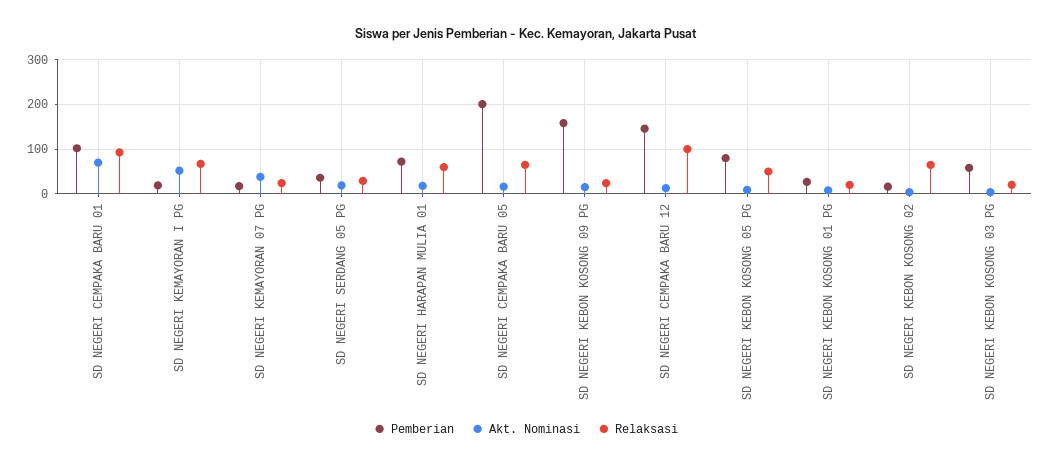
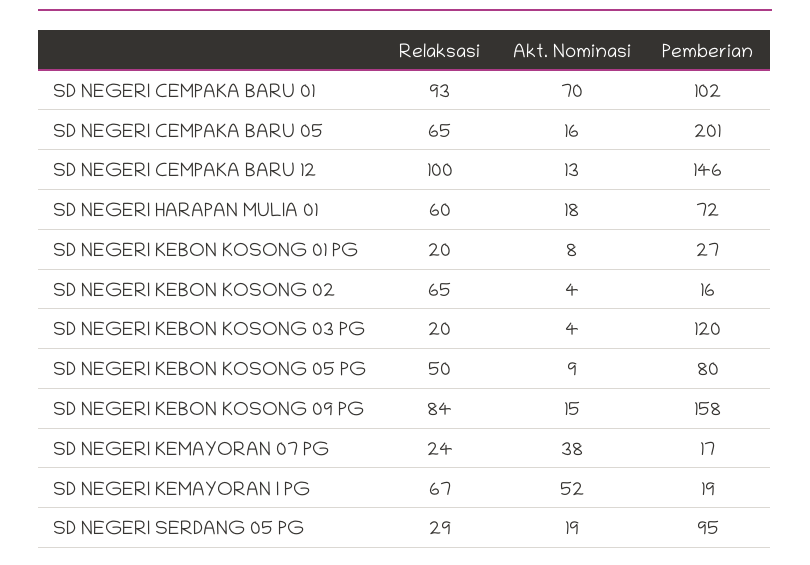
  {
    "Pemberian": {
      "SD NEGERI CEMPAKA BARU 01": 102,
      "SD NEGERI KEMAYORAN I PG": 19,
      "SD NEGERI KEMAYORAN 07 PG": 17,
-     "SD NEGERI SERDANG 05 PG": 40,
+     "SD NEGERI SERDANG 05 PG": 95,
      "SD NEGERI HARAPAN MULIA 01": 72,
      "SD NEGERI CEMPAKA BARU 05": 201,
      "SD NEGERI KEBON KOSONG 09 PG": 158,
      "SD NEGERI CEMPAKA BARU 12": 146,
      "SD NEGERI KEBON KOSONG 05 PG": 80,
      "SD NEGERI KEBON KOSONG 01 PG": 27,
      "SD NEGERI KEBON KOSONG 02": 16,
-     "SD NEGERI KEBON KOSONG 03 PG": 60
+     "SD NEGERI KEBON KOSONG 03 PG": 120
    },
    "Akt. Nominasi": {
      "SD NEGERI CEMPAKA BARU 01": 70,
      "SD NEGERI KEMAYORAN I PG": 52,
      "SD NEGERI KEMAYORAN 07 PG": 38,
      "SD NEGERI SERDANG 05 PG": 19,
      "SD NEGERI HARAPAN MULIA 01": 18,
      "SD NEGERI CEMPAKA BARU 05": 16,
      "SD NEGERI KEBON KOSONG 09 PG": 15,
      "SD NEGERI CEMPAKA BARU 12": 13,
      "SD NEGERI KEBON KOSONG 05 PG": 9,
      "SD NEGERI KEBON KOSONG 01 PG": 8,
      "SD NEGERI KEBON KOSONG 02": 4,
      "SD NEGERI KEBON KOSONG 03 PG": 4
    },
    "Relaksasi": {
      "SD NEGERI CEMPAKA BARU 01": 93,
      "SD NEGERI KEMAYORAN I PG": 67,
      "SD NEGERI KEMAYORAN 07 PG": 24,
      "SD NEGERI SERDANG 05 PG": 29,
      "SD NEGERI HARAPAN MULIA 01": 60,
      "SD NEGERI CEMPAKA BARU 05": 65,
-     "SD NEGERI KEBON KOSONG 09 PG": 20,
+     "SD NEGERI KEBON KOSONG 09 PG": 84,
      "SD NEGERI CEMPAKA BARU 12": 100,
      "SD NEGERI KEBON KOSONG 05 PG": 50,
      "SD NEGERI KEBON KOSONG 01 PG": 20,
      "SD NEGERI KEBON KOSONG 02": 65,
      "SD NEGERI KEBON KOSONG 03 PG": 20
    }
  }

